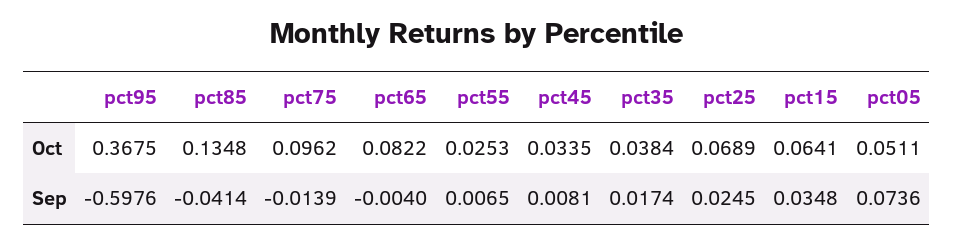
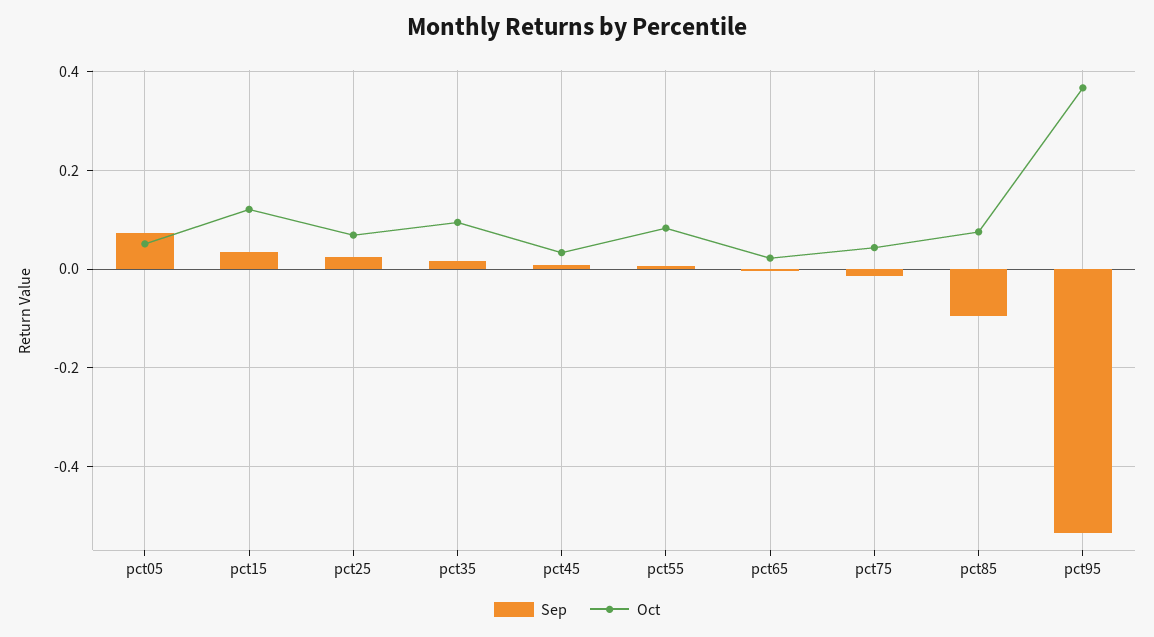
  {
    "Oct": {
      "pct95": 0.3675,
-     "pct85": 0.1348,
+     "pct85": 0.08,
-     "pct75": 0.0962,
+     "pct75": 0.04,
-     "pct65": 0.0822,
+     "pct65": 0.02,
-     "pct55": 0.0253,
+     "pct55": 0.08,
      "pct45": 0.0335,
-     "pct35": 0.0384,
+     "pct35": 0.1,
      "pct25": 0.0689,
-     "pct15": 0.0641,
+     "pct15": 0.12,
      "pct05": 0.0511
    },
    "Sep": {
-     "pct95": -0.5976,
+     "pct95": -0.54,
-     "pct85": -0.0414,
+     "pct85": -0.1,
      "pct75": -0.0139,
      "pct65": -0.004,
      "pct55": 0.0065,
      "pct45": 0.0081,
      "pct35": 0.0174,
      "pct25": 0.0245,
      "pct15": 0.0348,
      "pct05": 0.0736
    }
  }

